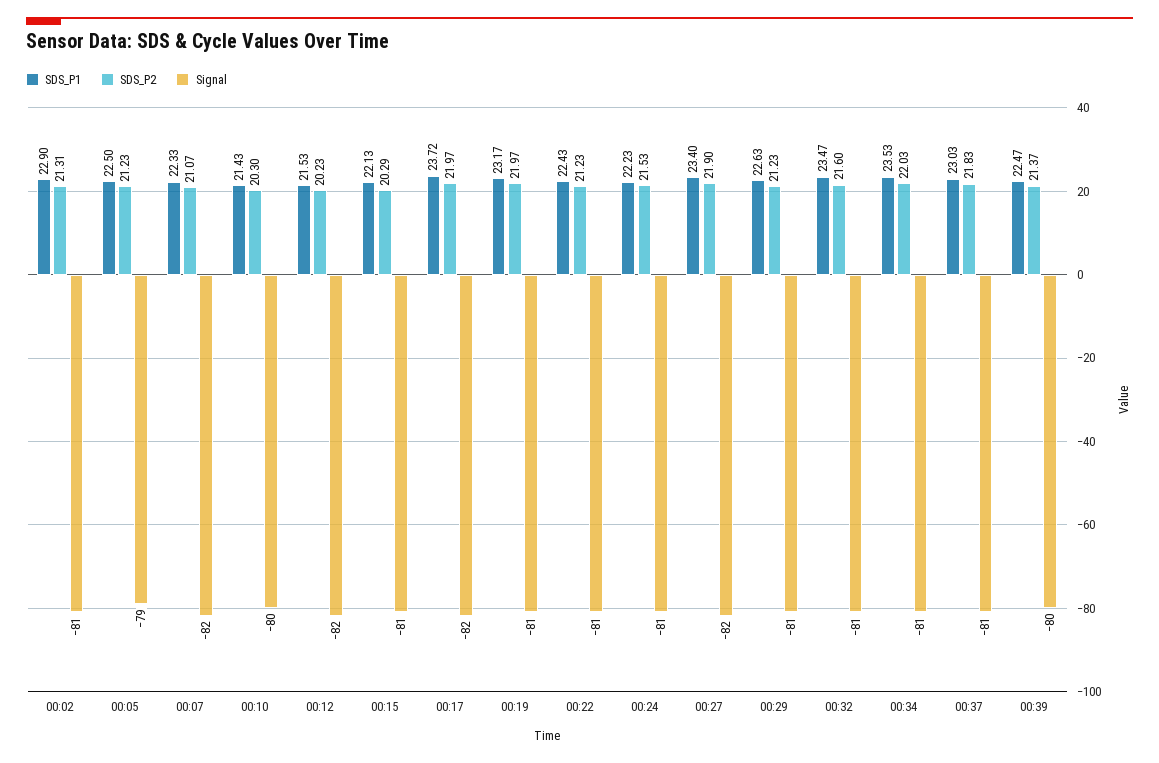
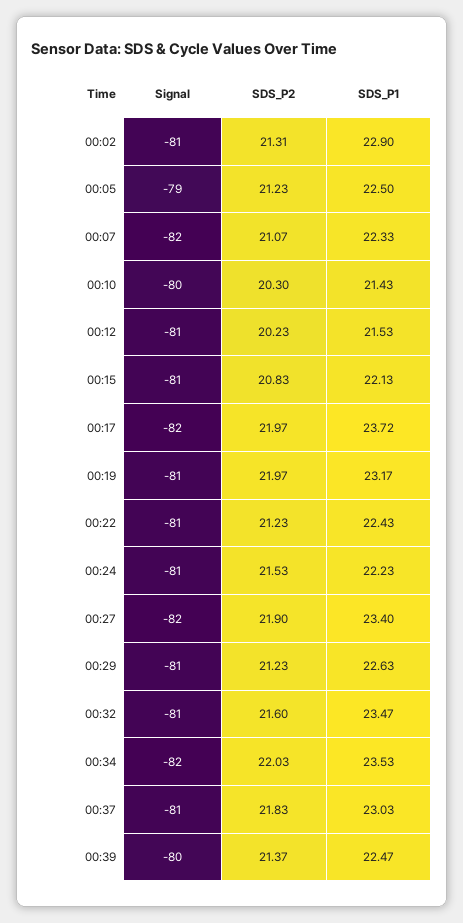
  {
    "SDS_P1": {
      "00:02": 22.9,
      "00:05": 22.5,
      "00:07": 22.33,
      "00:10": 21.43,
      "00:12": 21.53,
      "00:15": 22.13,
      "00:17": 23.72,
      "00:19": 23.17,
      "00:22": 22.43,
      "00:24": 22.23,
      "00:27": 23.4,
      "00:29": 22.63,
      "00:32": 23.47,
      "00:34": 23.53,
      "00:37": 23.03,
      "00:39": 22.47
    },
    "SDS_P2": {
      "00:02": 21.31,
      "00:05": 21.23,
      "00:07": 21.07,
      "00:10": 20.3,
      "00:12": 20.23,
-     "00:15": 20.29,
+     "00:15": 20.83,
      "00:17": 21.97,
      "00:19": 21.97,
      "00:22": 21.23,
      "00:24": 21.53,
      "00:27": 21.9,
      "00:29": 21.23,
      "00:32": 21.6,
      "00:34": 22.03,
      "00:37": 21.83,
      "00:39": 21.37
    },
    "Signal": {
      "00:02": -81,
      "00:05": -79,
      "00:07": -82,
      "00:10": -80,
-     "00:12": -82,
+     "00:12": -81,
      "00:15": -81,
      "00:17": -82,
      "00:19": -81,
      "00:22": -81,
      "00:24": -81,
      "00:27": -82,
      "00:29": -81,
      "00:32": -81,
-     "00:34": -81,
+     "00:34": -82,
      "00:37": -81,
      "00:39": -80
    }
  }

